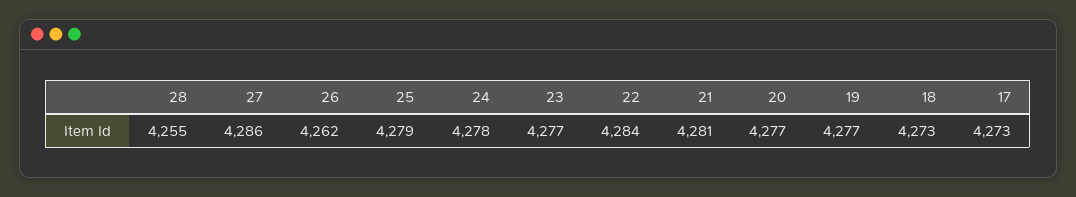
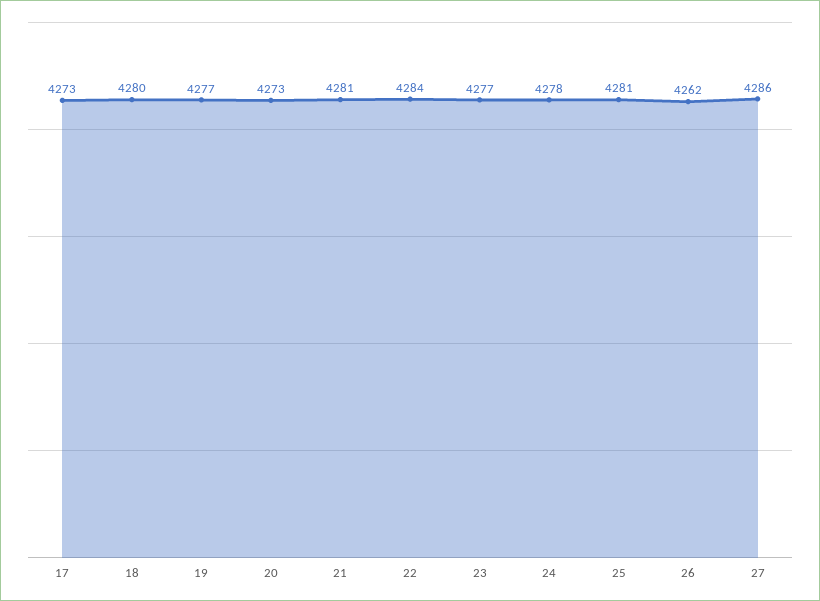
  {
-   "28": 4255,
    "27": 4286,
    "26": 4262,
-   "25": 4279,
+   "25": 4281,
    "24": 4278,
    "23": 4277,
    "22": 4284,
    "21": 4281,
-   "20": 4277,
+   "20": 4273,
    "19": 4277,
-   "18": 4273,
+   "18": 4280,
    "17": 4273
  }

